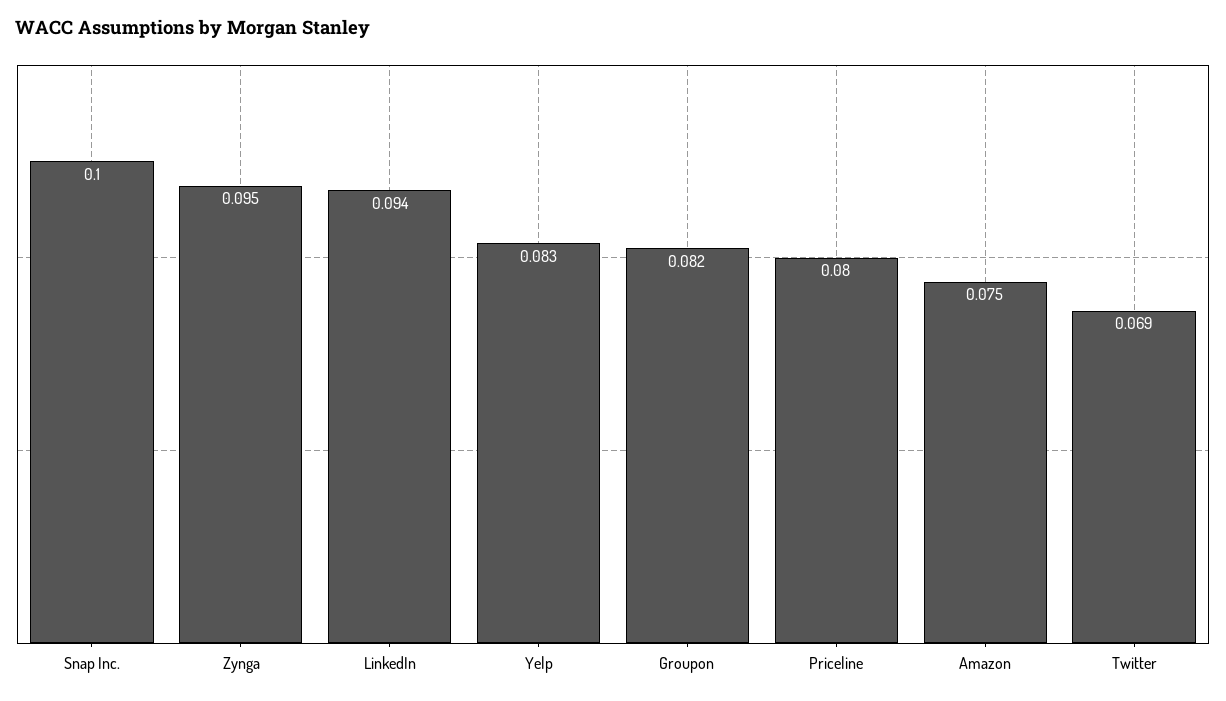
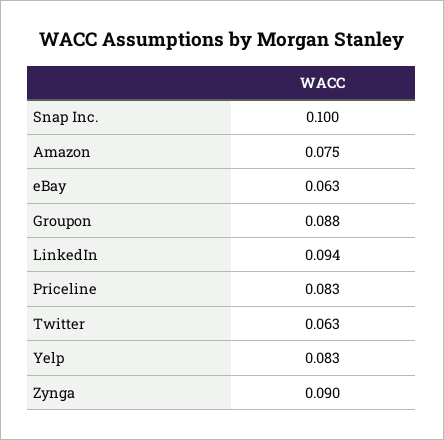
  {
    "Snap Inc.": 0.1,
-   "Zynga": 0.095,
+   "Zynga": 0.09,
    "LinkedIn": 0.094,
    "Yelp": 0.083,
-   "Groupon": 0.082,
+   "Groupon": 0.088,
-   "Priceline": 0.08,
+   "Priceline": 0.083,
    "Amazon": 0.075,
-   "Twitter": 0.069
+   "Twitter": 0.063,
+   "eBay": 0.063
  }

